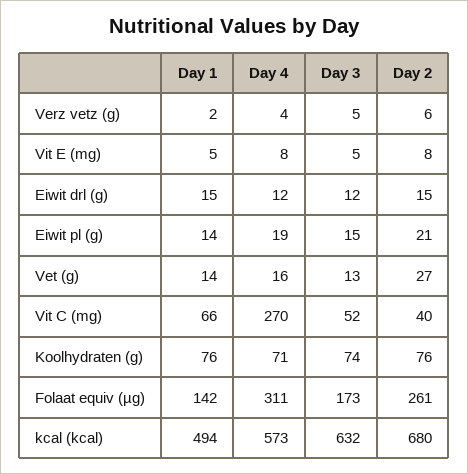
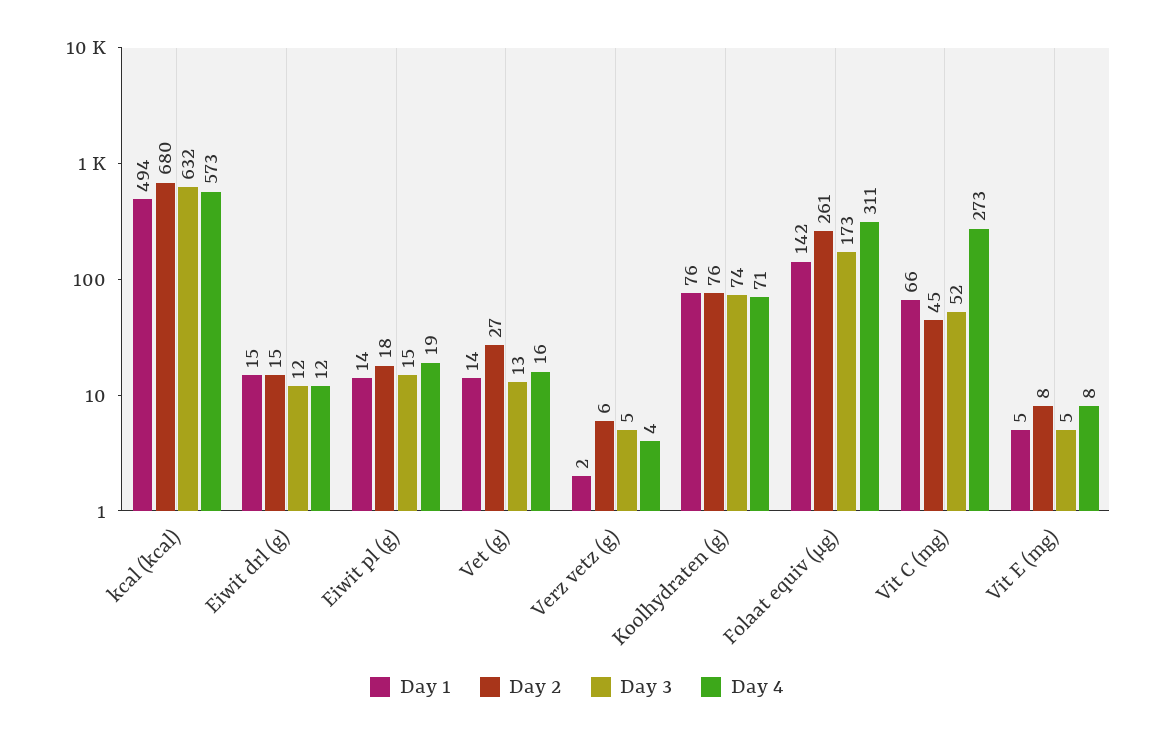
  {
    "Day 1": {
      "Verz vetz (g)": 2,
      "Vit E (mg)": 5,
      "Eiwit drl (g)": 15,
      "Eiwit pl (g)": 14,
      "Vet (g)": 14,
      "Vit C (mg)": 66,
      "Koolhydraten (g)": 76,
      "Folaat equiv (µg)": 142,
      "kcal (kcal)": 494
    },
    "Day 4": {
      "Verz vetz (g)": 4,
      "Vit E (mg)": 8,
      "Eiwit drl (g)": 12,
      "Eiwit pl (g)": 19,
      "Vet (g)": 16,
-     "Vit C (mg)": 270,
+     "Vit C (mg)": 273,
      "Koolhydraten (g)": 71,
      "Folaat equiv (µg)": 311,
      "kcal (kcal)": 573
    },
    "Day 3": {
      "Verz vetz (g)": 5,
      "Vit E (mg)": 5,
      "Eiwit drl (g)": 12,
      "Eiwit pl (g)": 15,
      "Vet (g)": 13,
      "Vit C (mg)": 52,
      "Koolhydraten (g)": 74,
      "Folaat equiv (µg)": 173,
      "kcal (kcal)": 632
    },
    "Day 2": {
      "Verz vetz (g)": 6,
      "Vit E (mg)": 8,
      "Eiwit drl (g)": 15,
-     "Eiwit pl (g)": 21,
+     "Eiwit pl (g)": 18,
      "Vet (g)": 27,
-     "Vit C (mg)": 40,
+     "Vit C (mg)": 45,
      "Koolhydraten (g)": 76,
      "Folaat equiv (µg)": 261,
      "kcal (kcal)": 680
    }
  }

